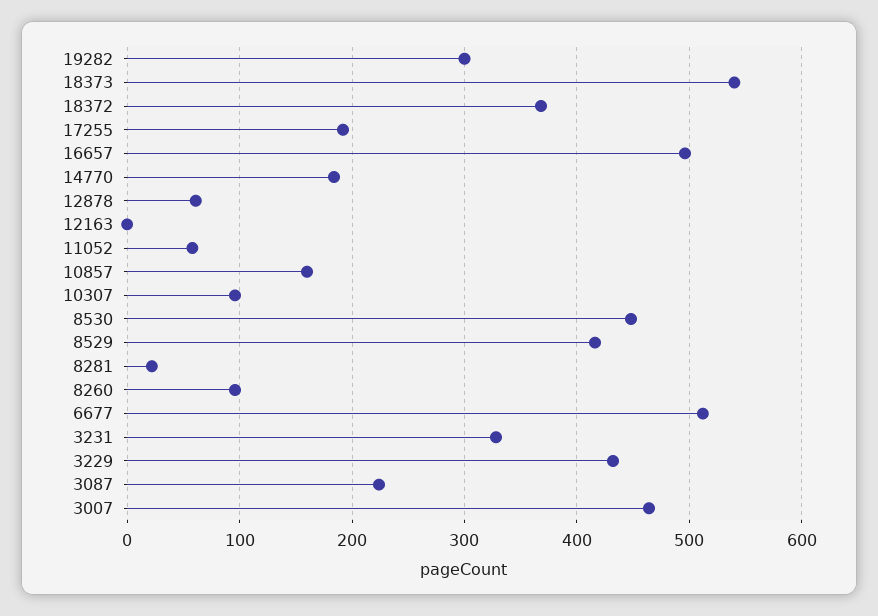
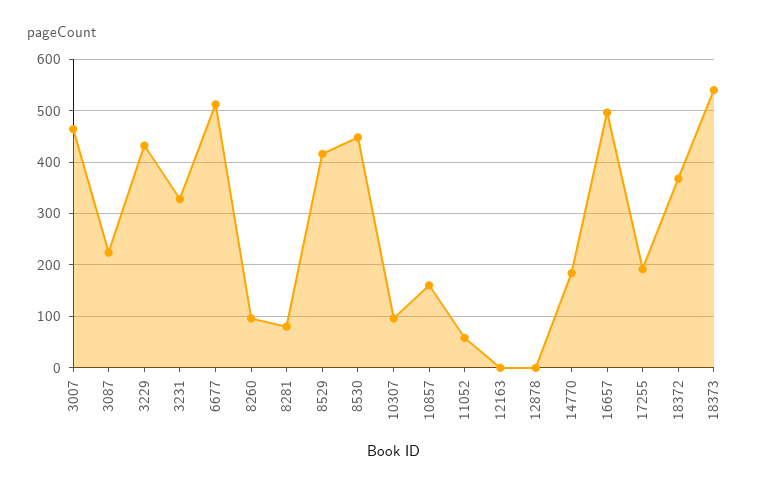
  {
-   "19282": 300,
    "18373": 540,
    "18372": 370,
    "17255": 190,
    "16657": 500,
    "14770": 180,
-   "12878": 60,
+   "12878": 0,
    "12163": 0,
    "11052": 60,
    "10857": 160,
    "10307": 100,
    "8530": 450,
    "8529": 420,
-   "8281": 20,
+   "8281": 80,
    "8260": 100,
    "6677": 510,
    "3231": 330,
    "3229": 430,
    "3087": 220,
    "3007": 460
  }

